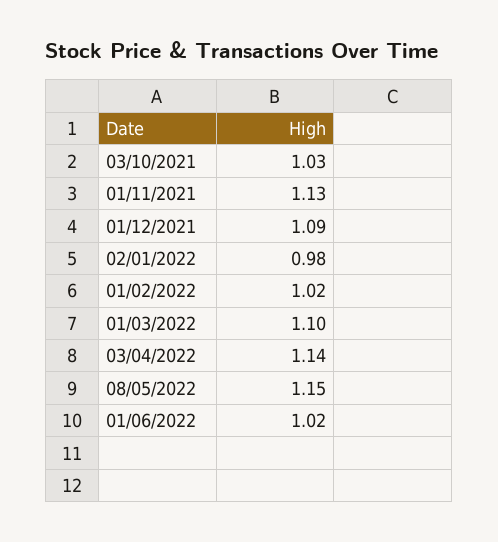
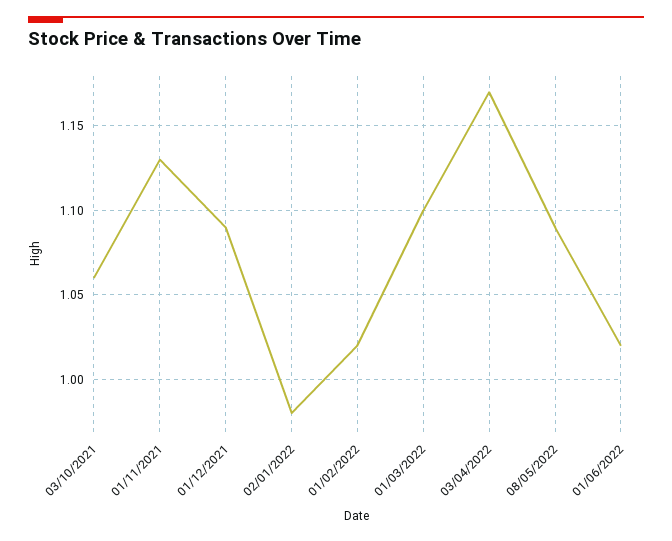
  {
-   "03/10/2021": 1.03,
+   "03/10/2021": 1.06,
    "01/11/2021": 1.13,
    "01/12/2021": 1.09,
    "02/01/2022": 0.98,
    "01/02/2022": 1.02,
    "01/03/2022": 1.1,
-   "03/04/2022": 1.14,
+   "03/04/2022": 1.17,
-   "08/05/2022": 1.15,
+   "08/05/2022": 1.09,
    "01/06/2022": 1.02
  }

